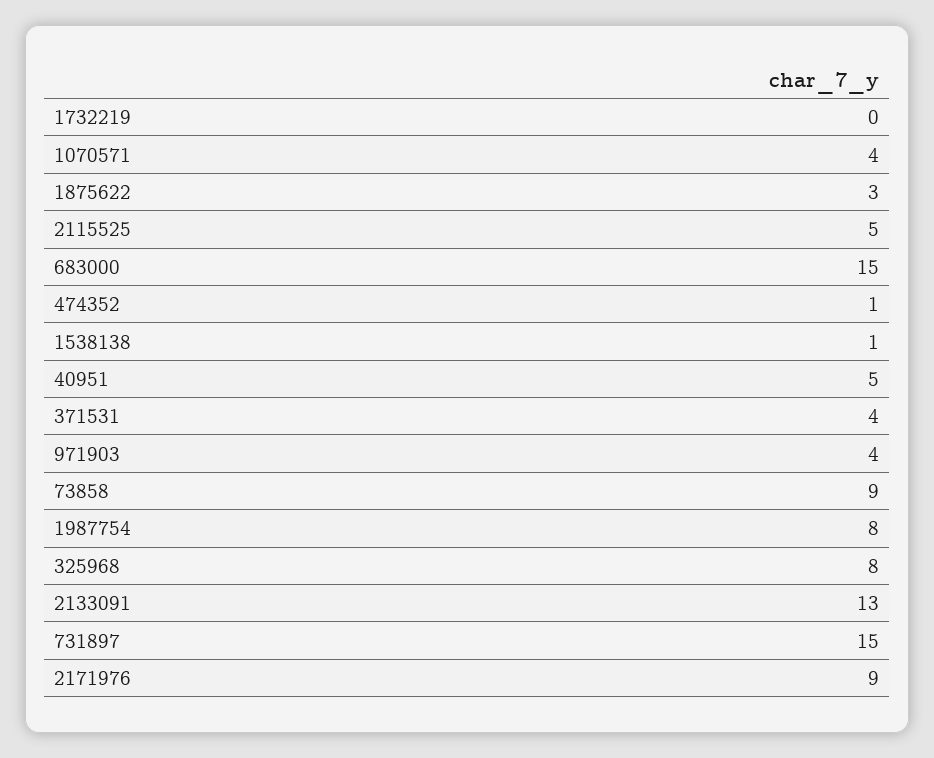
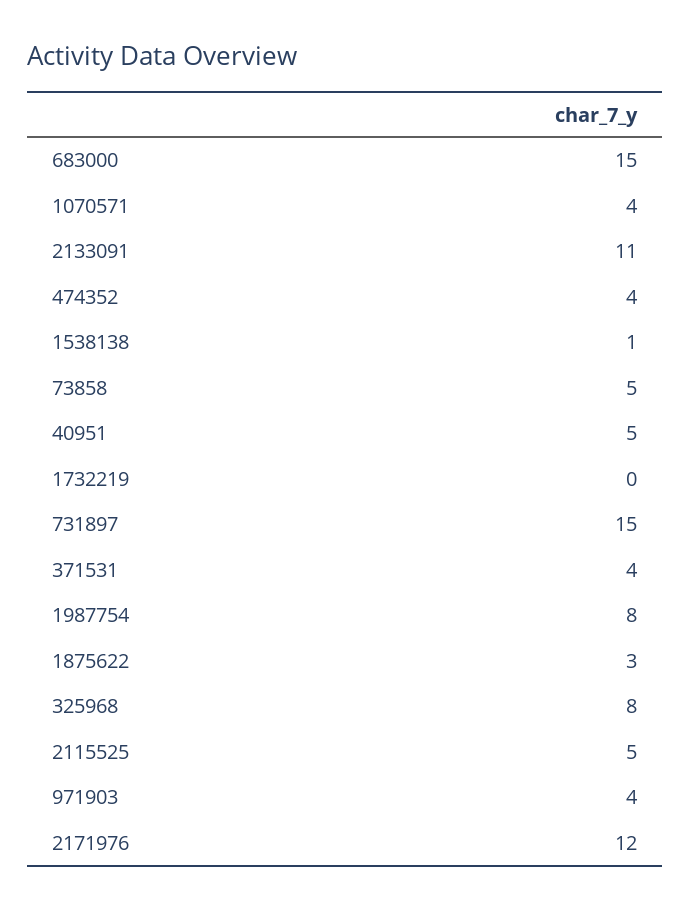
  {
    "1732219": 0,
    "1070571": 4,
    "1875622": 3,
    "2115525": 5,
    "683000": 15,
-   "474352": 1,
+   "474352": 4,
    "1538138": 1,
    "40951": 5,
    "371531": 4,
    "971903": 4,
-   "73858": 9,
+   "73858": 5,
    "1987754": 8,
    "325968": 8,
-   "2133091": 13,
+   "2133091": 11,
    "731897": 15,
-   "2171976": 9
+   "2171976": 12
  }

